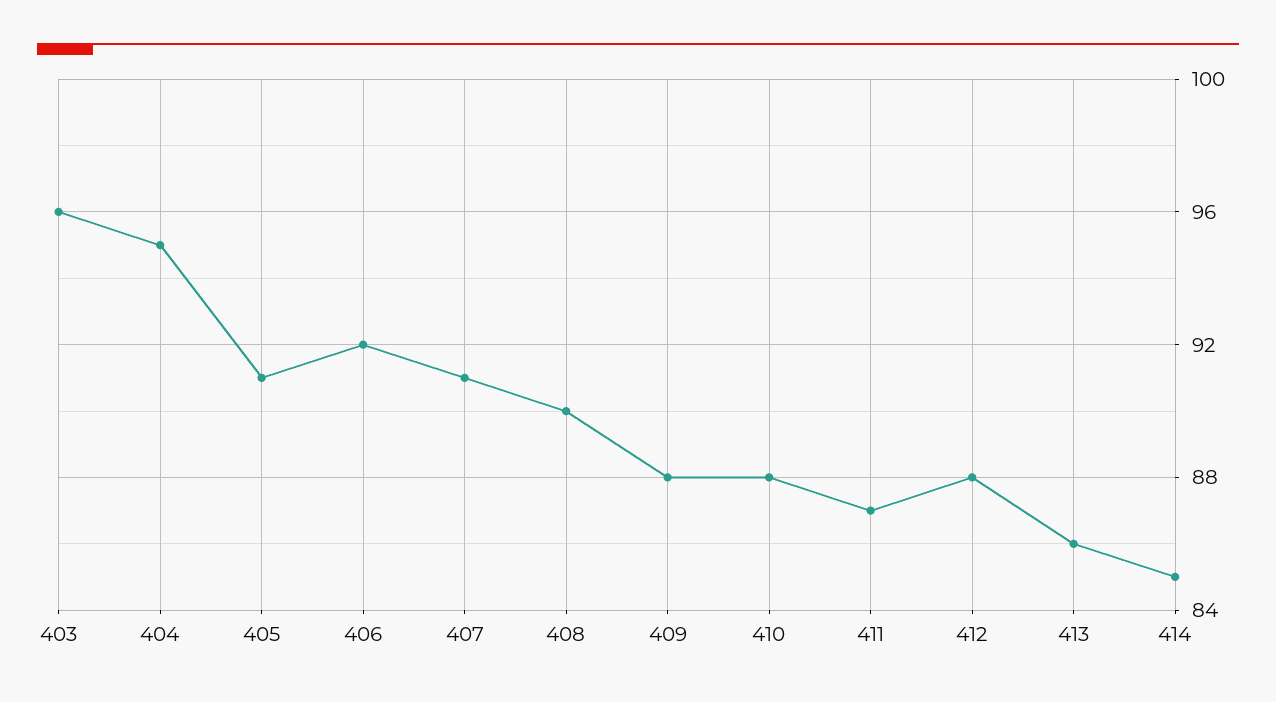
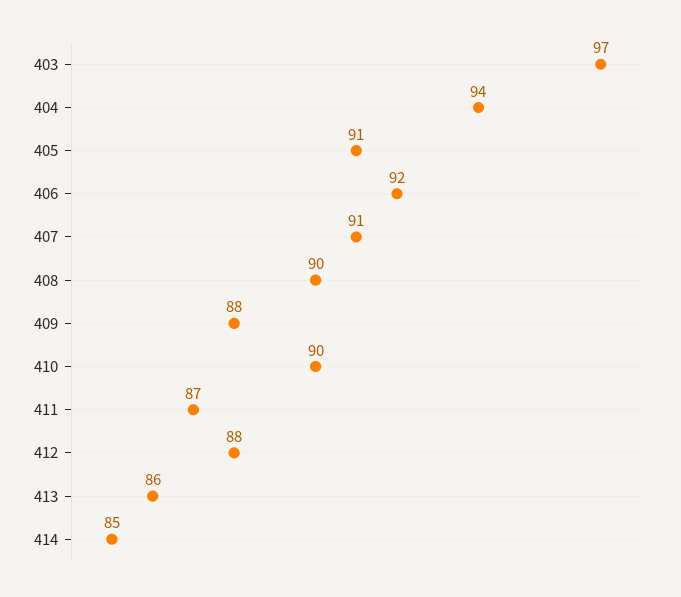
  {
-   "403": 96,
+   "403": 97,
-   "404": 95,
+   "404": 94,
    "405": 91,
    "406": 92,
    "407": 91,
    "408": 90,
    "409": 88,
-   "410": 88,
+   "410": 90,
    "411": 87,
    "412": 88,
    "413": 86,
    "414": 85
  }

